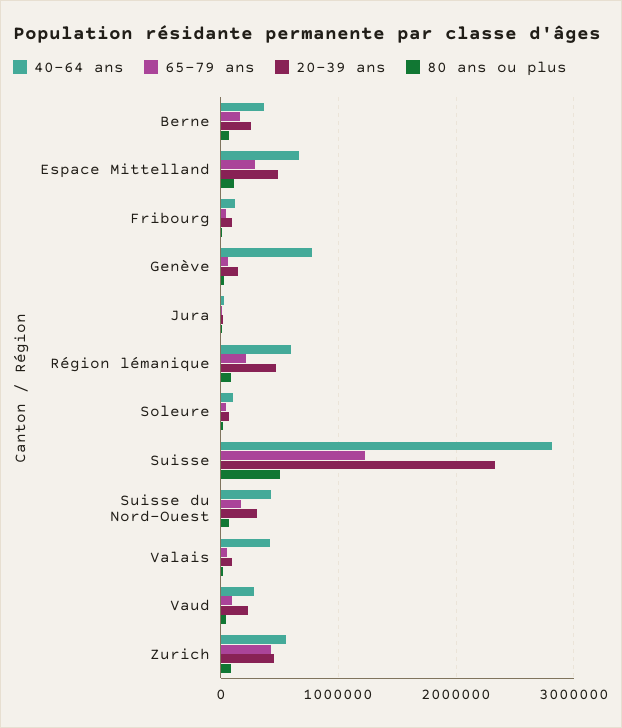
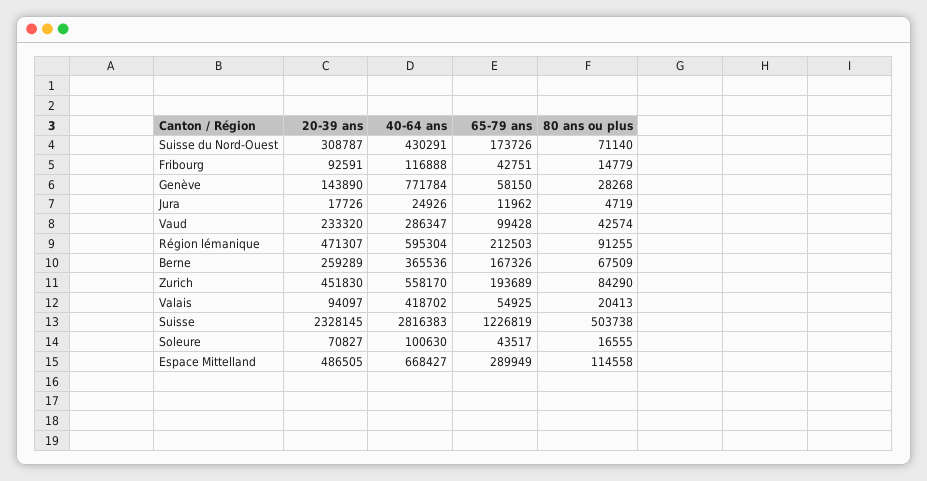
  {
    "40-64 ans": {
      "Berne": 365536,
      "Espace Mittelland": 668427,
      "Fribourg": 116888,
      "Genève": 771784,
      "Jura": 24926,
      "Région lémanique": 595304,
      "Soleure": 100630,
      "Suisse": 2816383,
      "Suisse du Nord-Ouest": 430291,
      "Valais": 418702,
      "Vaud": 286347,
      "Zurich": 558170
    },
    "65-79 ans": {
      "Berne": 167326,
      "Espace Mittelland": 289949,
      "Fribourg": 42751,
      "Genève": 58150,
      "Jura": 11962,
      "Région lémanique": 212503,
      "Soleure": 43517,
      "Suisse": 1226819,
      "Suisse du Nord-Ouest": 173726,
      "Valais": 54925,
      "Vaud": 99428,
-     "Zurich": 400000
+     "Zurich": 193689
    },
    "20-39 ans": {
      "Berne": 259289,
      "Espace Mittelland": 486505,
      "Fribourg": 92591,
      "Genève": 143890,
      "Jura": 17726,
      "Région lémanique": 471307,
      "Soleure": 70827,
      "Suisse": 2328145,
      "Suisse du Nord-Ouest": 308787,
      "Valais": 94097,
      "Vaud": 233320,
      "Zurich": 451830
    },
    "80 ans ou plus": {
      "Berne": 67509,
      "Espace Mittelland": 114558,
      "Fribourg": 14779,
      "Genève": 28268,
      "Jura": 4719,
      "Région lémanique": 91255,
      "Soleure": 16555,
      "Suisse": 503738,
      "Suisse du Nord-Ouest": 71140,
      "Valais": 20413,
      "Vaud": 42574,
      "Zurich": 84290
    }
  }

